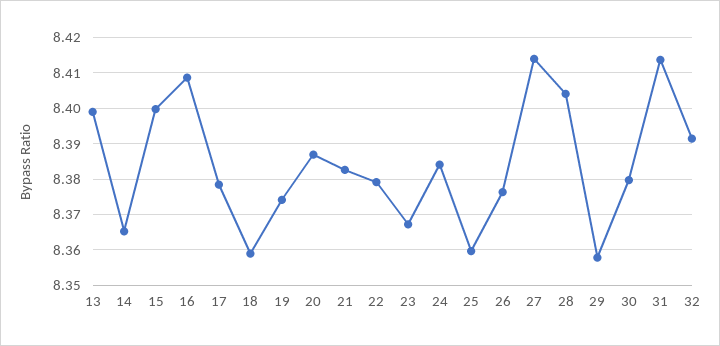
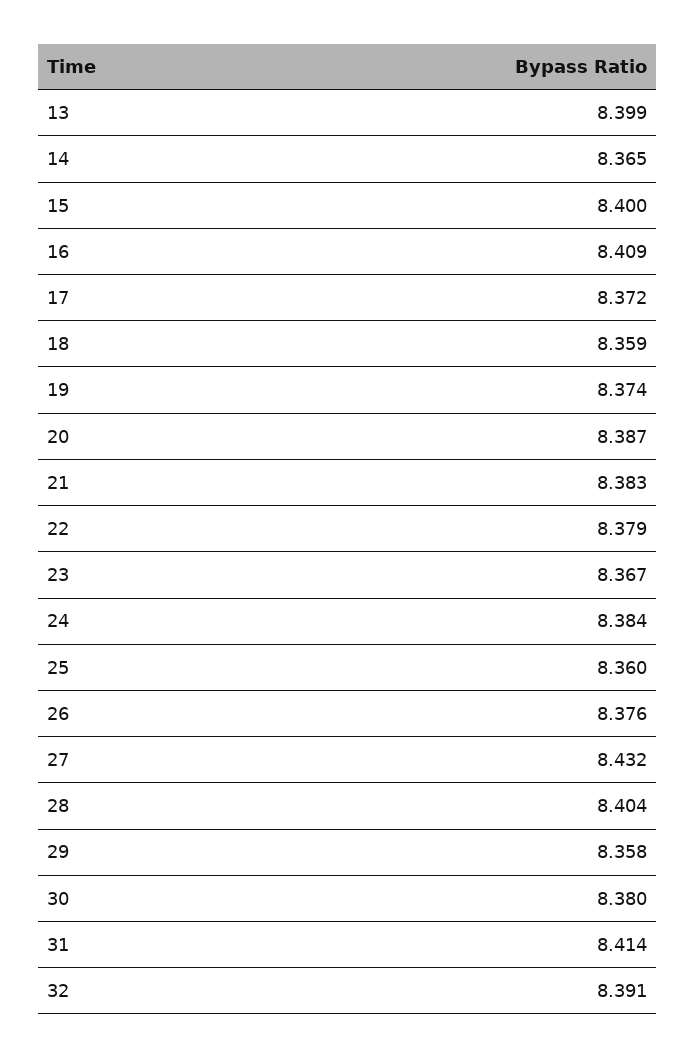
  {
    "13": 8.399,
    "14": 8.365,
    "15": 8.4,
    "16": 8.409,
-   "17": 8.378,
+   "17": 8.372,
    "18": 8.359,
    "19": 8.374,
    "20": 8.387,
    "21": 8.383,
    "22": 8.379,
    "23": 8.367,
    "24": 8.384,
    "25": 8.36,
    "26": 8.376,
-   "27": 8.414,
+   "27": 8.432,
    "28": 8.404,
    "29": 8.358,
    "30": 8.38,
    "31": 8.414,
    "32": 8.391
  }

